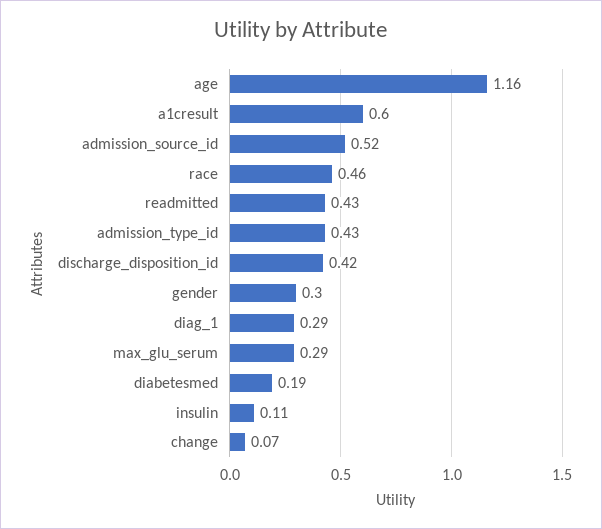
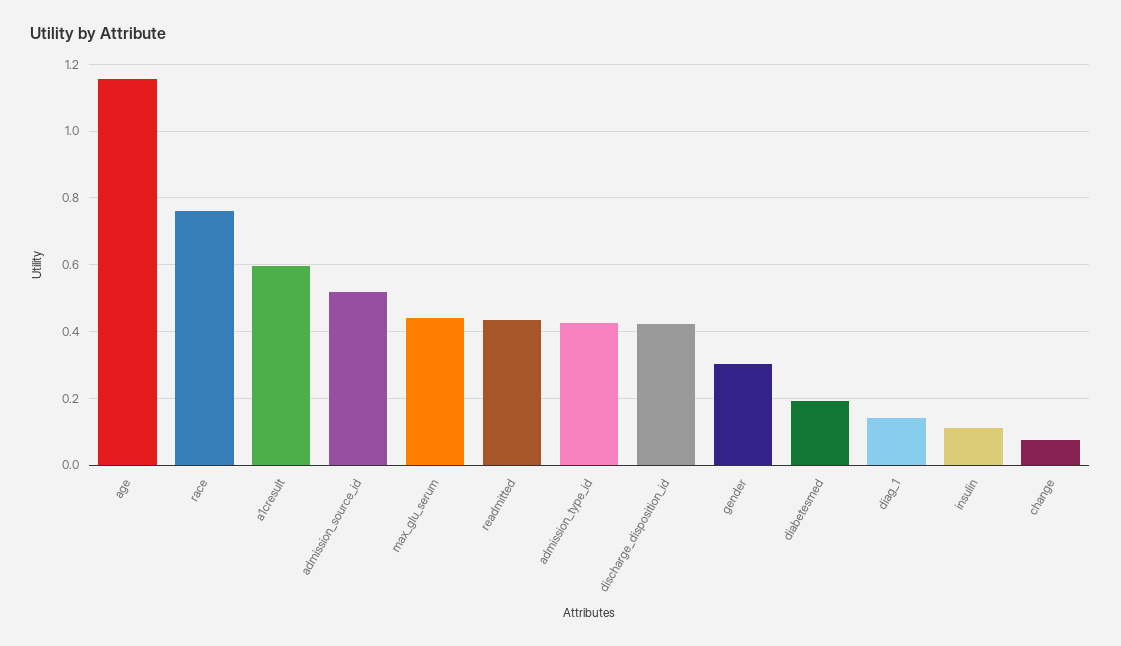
  {
    "age": 1.16,
    "a1cresult": 0.6,
    "admission_source_id": 0.52,
-   "race": 0.46,
+   "race": 0.76,
    "readmitted": 0.43,
    "admission_type_id": 0.43,
    "discharge_disposition_id": 0.42,
    "gender": 0.3,
-   "diag_1": 0.29,
+   "diag_1": 0.14,
-   "max_glu_serum": 0.29,
+   "max_glu_serum": 0.44,
    "diabetesmed": 0.19,
    "insulin": 0.11,
    "change": 0.07
  }

